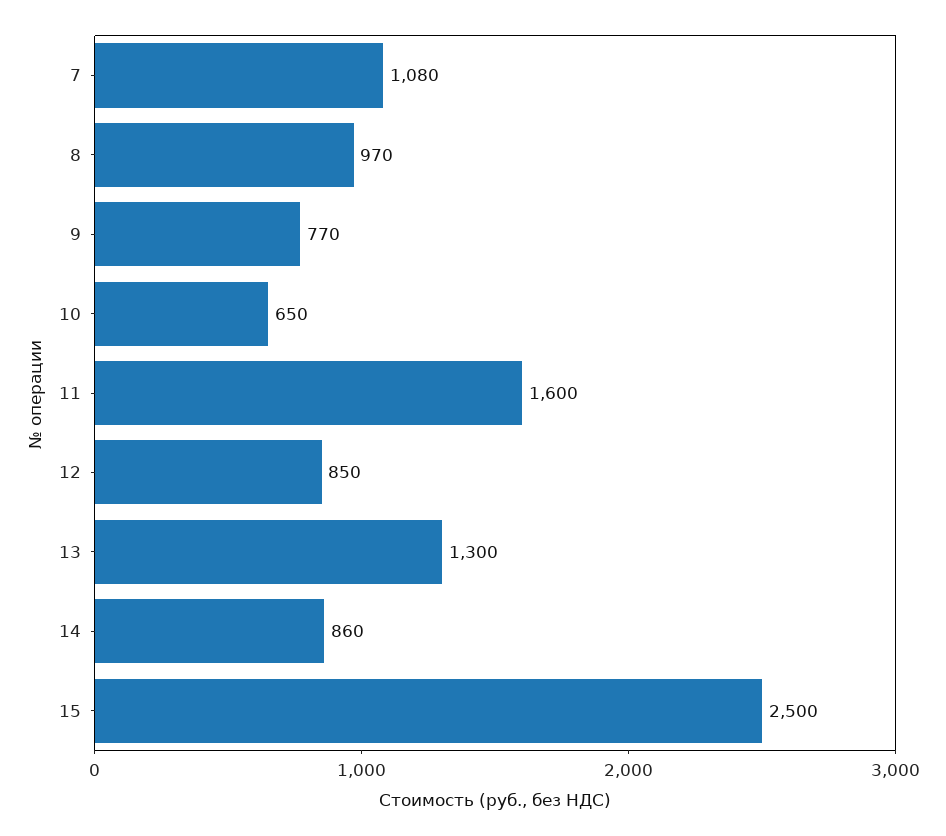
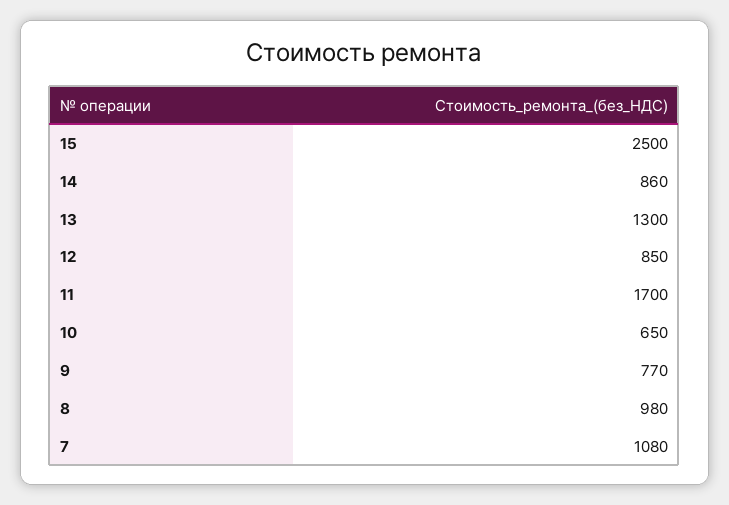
  {
    "7": 1080,
-   "8": 970,
+   "8": 980,
    "9": 770,
    "10": 650,
-   "11": 1600,
+   "11": 1700,
    "12": 850,
    "13": 1300,
    "14": 860,
    "15": 2500
  }

